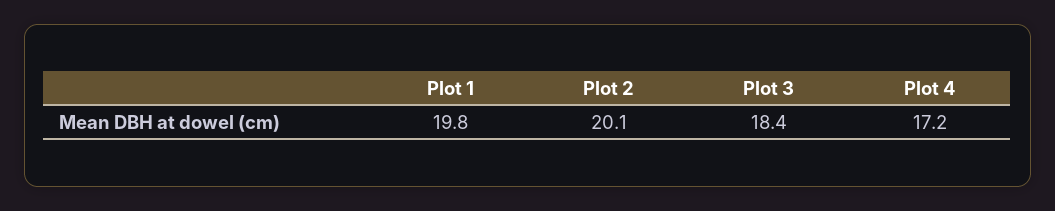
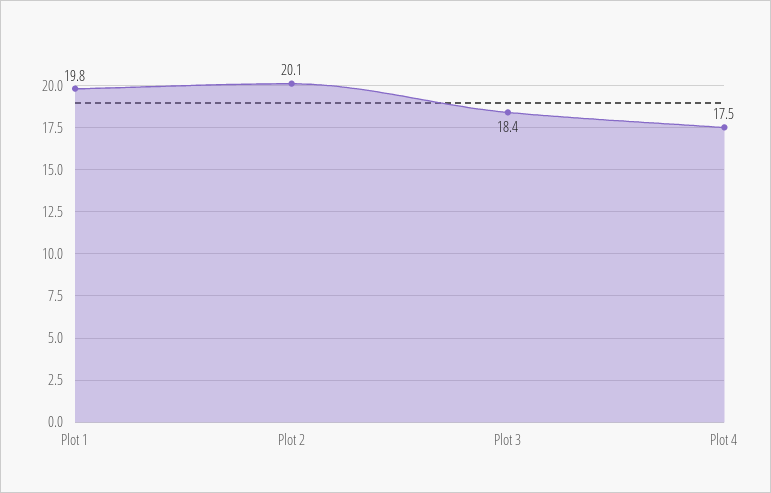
  {
    "Plot 1": 19.8,
    "Plot 2": 20.1,
    "Plot 3": 18.4,
-   "Plot 4": 17.2
+   "Plot 4": 17.5
  }

